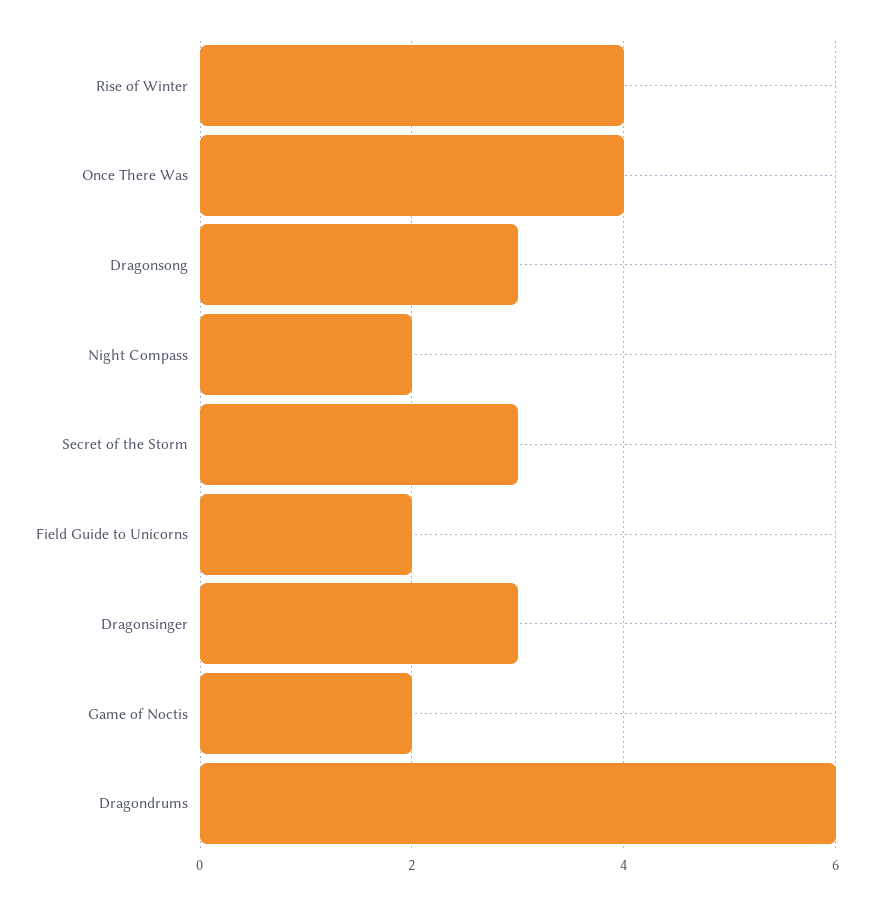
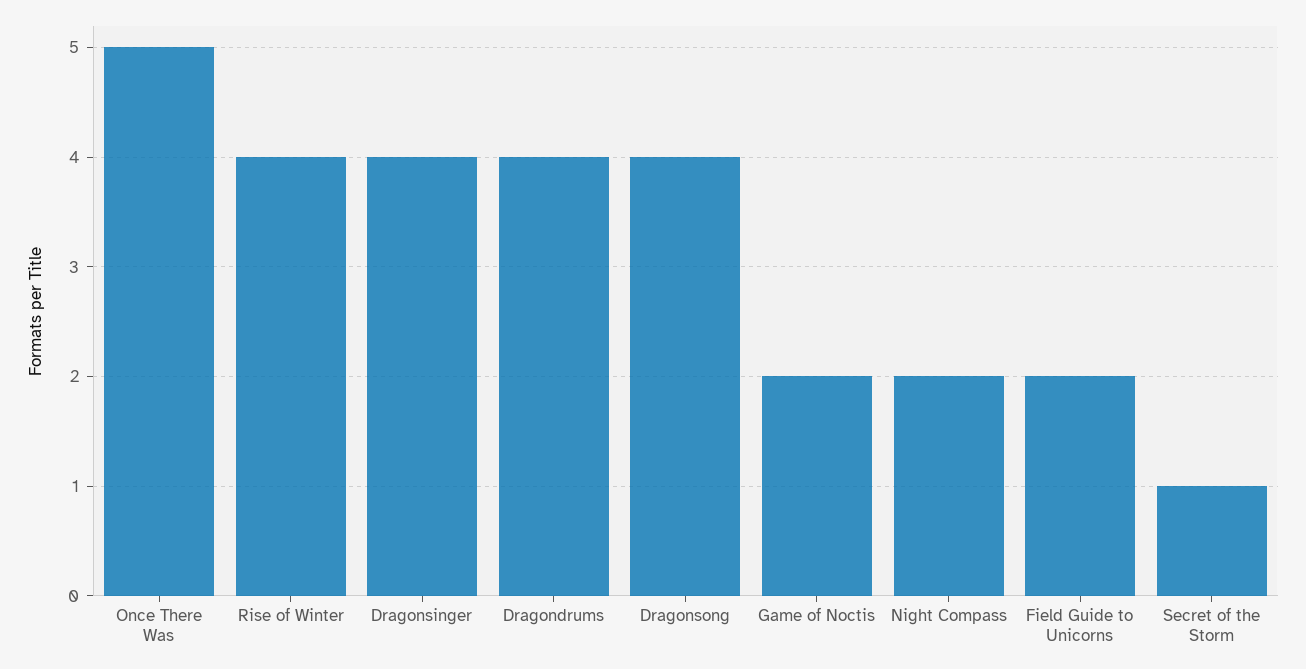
  {
    "Rise of Winter": 4,
-   "Once There Was": 4,
+   "Once There Was": 5,
-   "Dragonsong": 3,
+   "Dragonsong": 4,
    "Night Compass": 2,
-   "Secret of the Storm": 3,
+   "Secret of the Storm": 1,
    "Field Guide to Unicorns": 2,
-   "Dragonsinger": 3,
+   "Dragonsinger": 4,
    "Game of Noctis": 2,
-   "Dragondrums": 6
+   "Dragondrums": 4
  }

